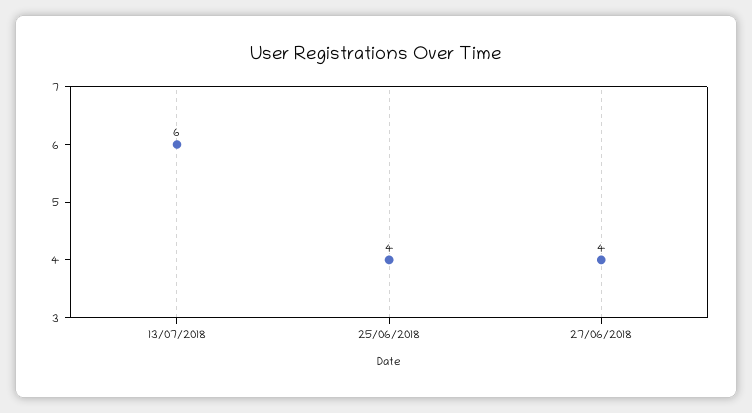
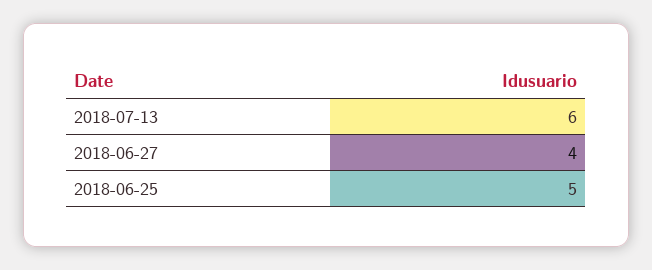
  {
    "13/07/2018": 6,
-   "25/06/2018": 4,
+   "25/06/2018": 5,
    "27/06/2018": 4
  }

